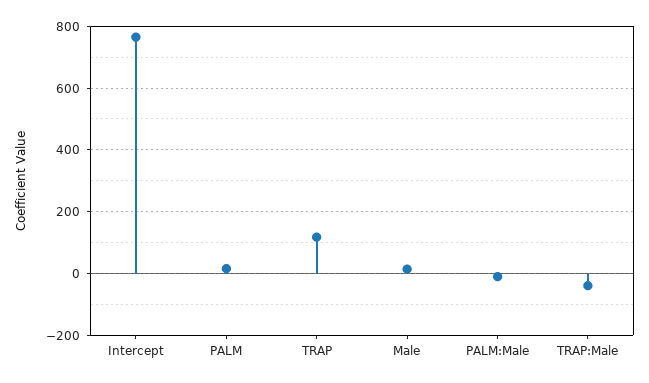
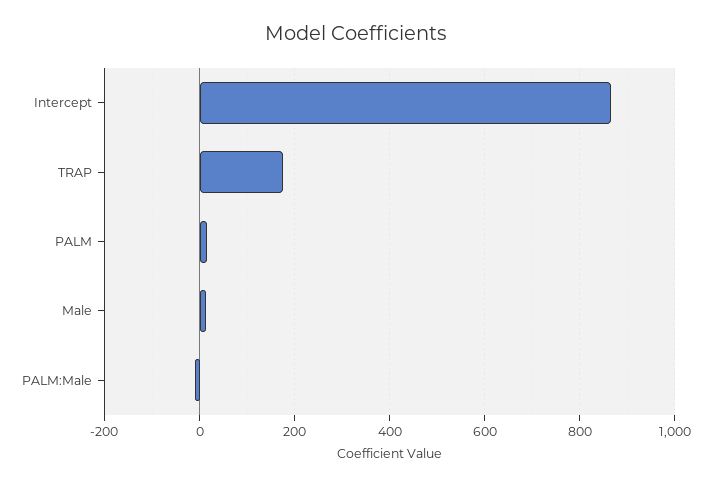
  {
-   "Intercept": 760,
+   "Intercept": 860,
    "PALM": 20,
-   "TRAP": 120,
+   "TRAP": 180,
    "Male": 20,
-   "PALM:Male": 0,
+   "PALM:Male": 0
-   "TRAP:Male": -40
  }

